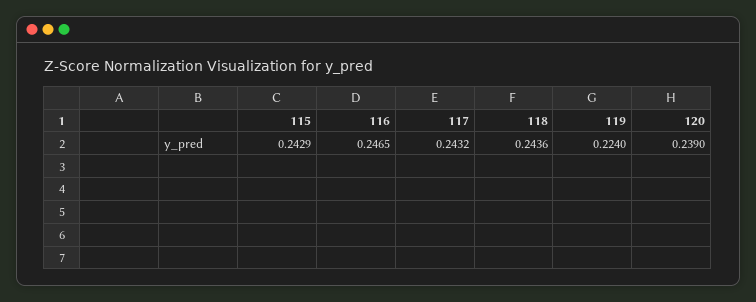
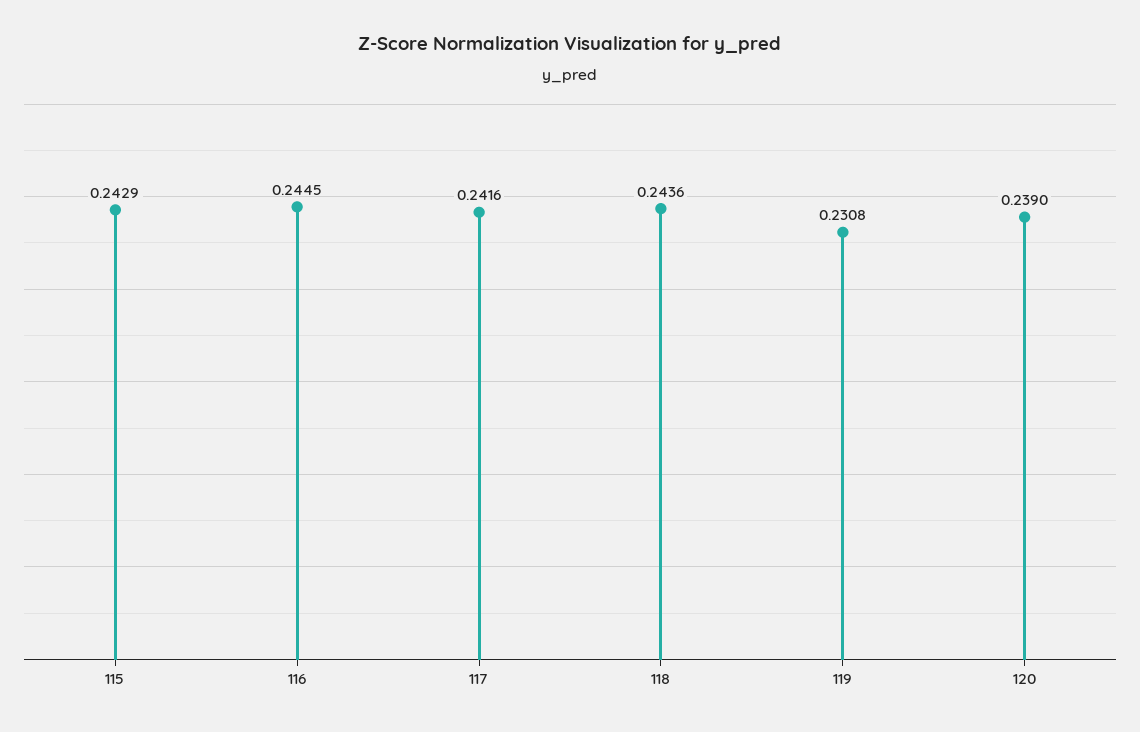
  {
    "115": 0.2429,
-   "116": 0.2465,
+   "116": 0.2445,
-   "117": 0.2432,
+   "117": 0.2416,
    "118": 0.2436,
-   "119": 0.224,
+   "119": 0.2308,
    "120": 0.239
  }

